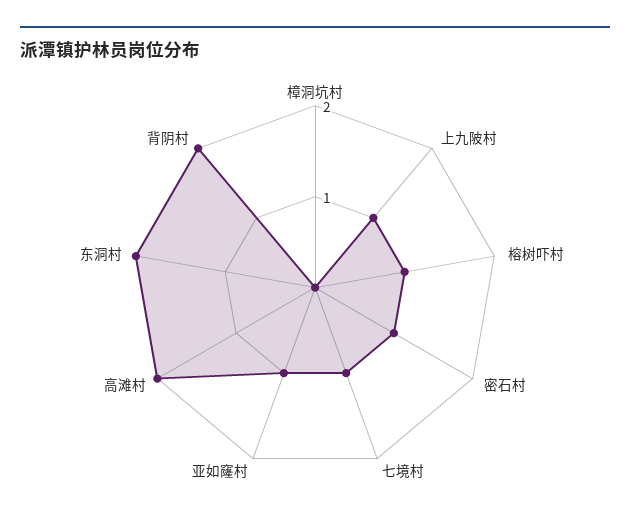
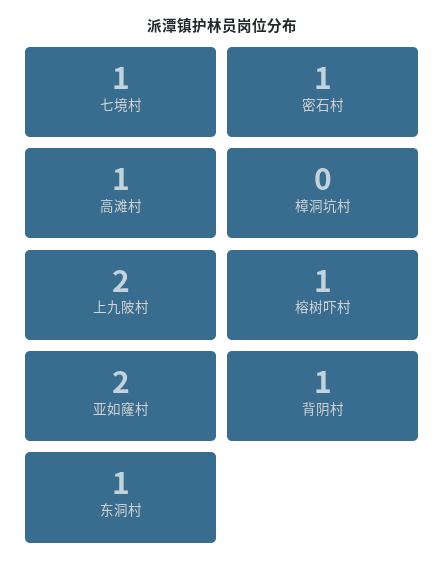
  {
    "樟洞坑村": 0,
-   "上九陂村": 1,
+   "上九陂村": 2,
    "榕树吓村": 1,
    "密石村": 1,
    "七境村": 1,
-   "亚如窿村": 1,
+   "亚如窿村": 2,
-   "高滩村": 2,
+   "高滩村": 1,
-   "东洞村": 2,
+   "东洞村": 1,
-   "背阴村": 2
+   "背阴村": 1
  }

